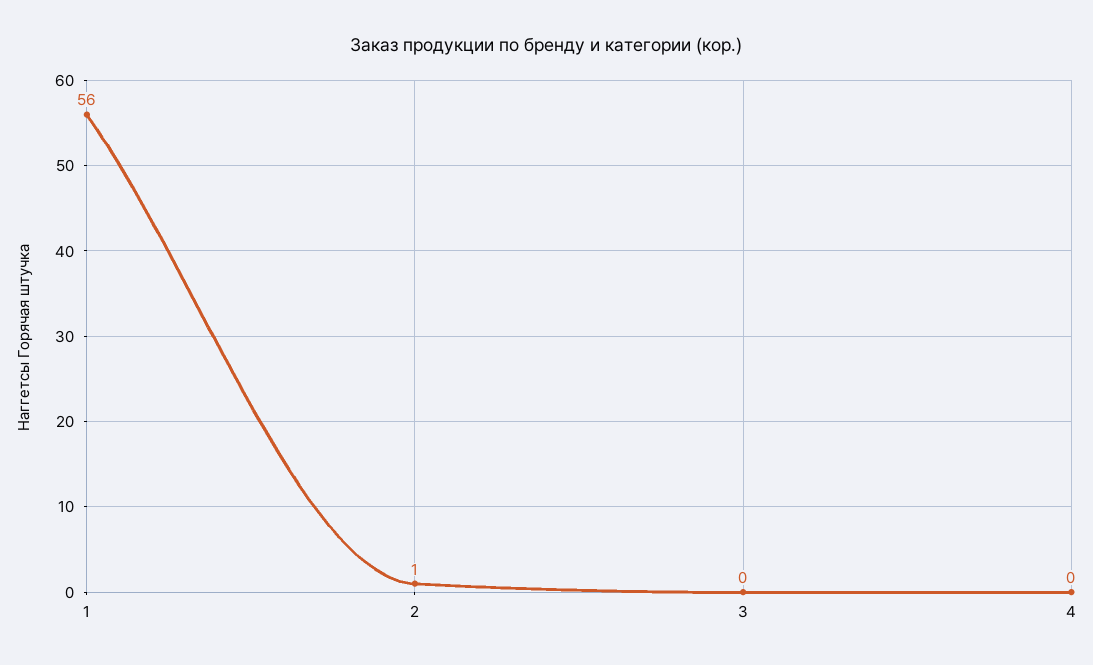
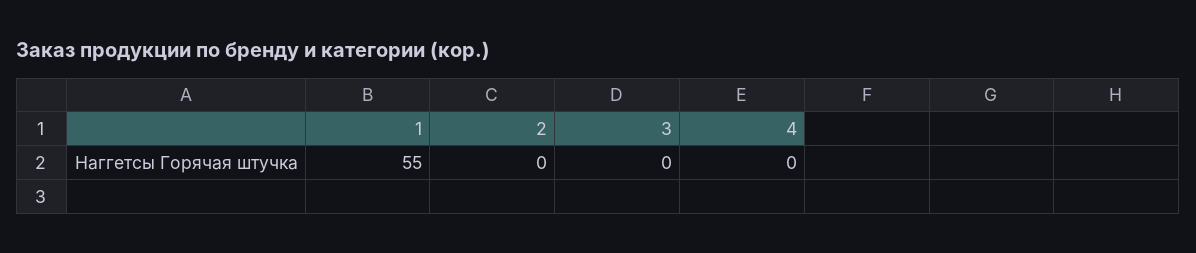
  {
-   "1": 56,
+   "1": 55,
-   "2": 1,
+   "2": 0,
    "3": 0,
    "4": 0
  }

